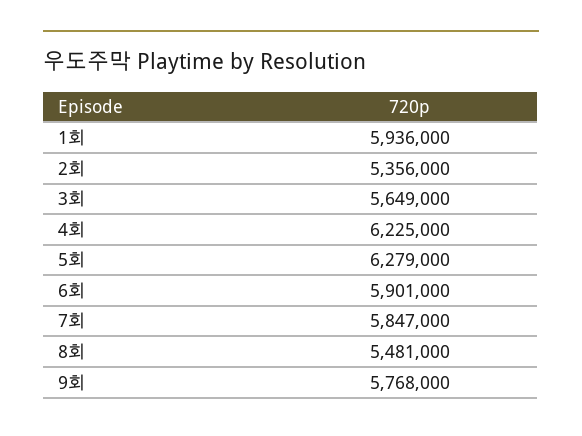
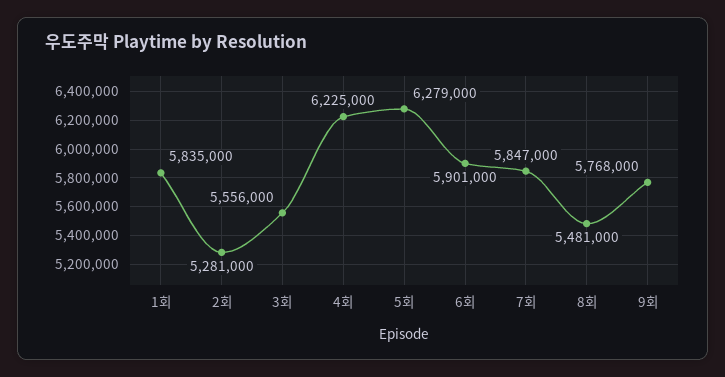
  {
-   "1회": 5936000,
+   "1회": 5835000,
-   "2회": 5356000,
+   "2회": 5281000,
-   "3회": 5649000,
+   "3회": 5556000,
    "4회": 6225000,
    "5회": 6279000,
    "6회": 5901000,
    "7회": 5847000,
    "8회": 5481000,
    "9회": 5768000
  }

